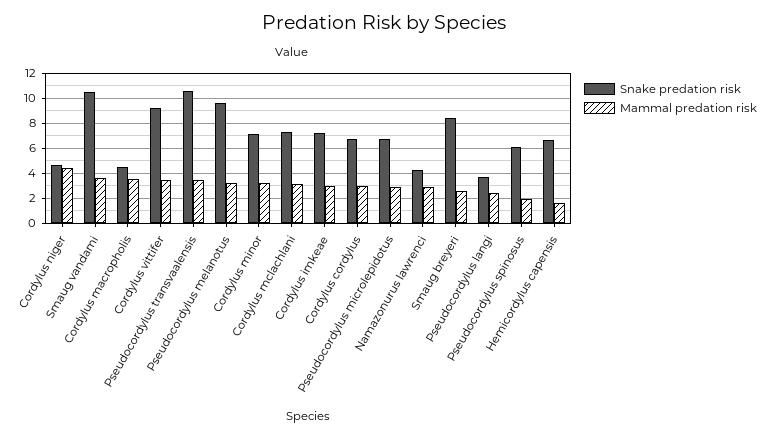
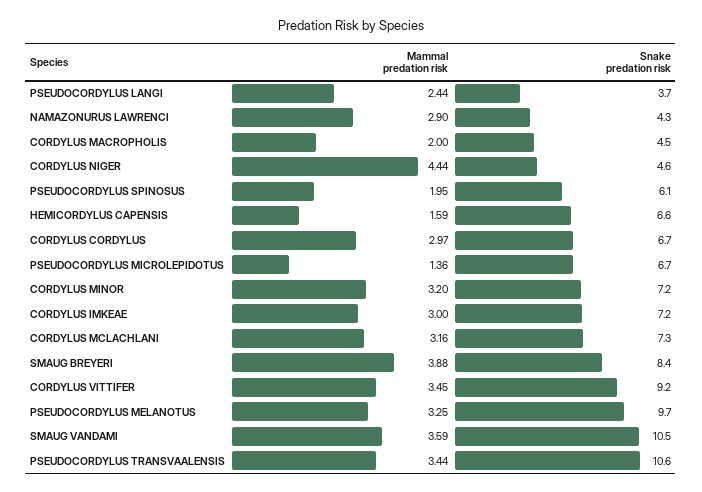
  {
    "Snake predation risk": {
      "Cordylus niger": 4.6,
      "Smaug vandami": 10.5,
      "Cordylus macropholis": 4.5,
      "Cordylus vittifer": 9.2,
      "Pseudocordylus transvaalensis": 10.6,
      "Pseudocordylus melanotus": 9.7,
      "Cordylus minor": 7.2,
      "Cordylus mclachlani": 7.3,
      "Cordylus imkeae": 7.2,
      "Cordylus cordylus": 6.7,
      "Pseudocordylus microlepidotus": 6.7,
      "Namazonurus lawrenci": 4.3,
      "Smaug breyeri": 8.4,
      "Pseudocordylus langi": 3.7,
      "Pseudocordylus spinosus": 6.1,
      "Hemicordylus capensis": 6.6
    },
    "Mammal predation risk": {
      "Cordylus niger": 4.44,
      "Smaug vandami": 3.59,
-     "Cordylus macropholis": 3.5,
+     "Cordylus macropholis": 2,
      "Cordylus vittifer": 3.45,
      "Pseudocordylus transvaalensis": 3.44,
      "Pseudocordylus melanotus": 3.25,
      "Cordylus minor": 3.2,
      "Cordylus mclachlani": 3.16,
      "Cordylus imkeae": 3,
      "Cordylus cordylus": 2.97,
-     "Pseudocordylus microlepidotus": 3,
+     "Pseudocordylus microlepidotus": 1.36,
      "Namazonurus lawrenci": 2.9,
-     "Smaug breyeri": 2.5,
+     "Smaug breyeri": 3.88,
      "Pseudocordylus langi": 2.44,
      "Pseudocordylus spinosus": 1.95,
      "Hemicordylus capensis": 1.59
    }
  }

